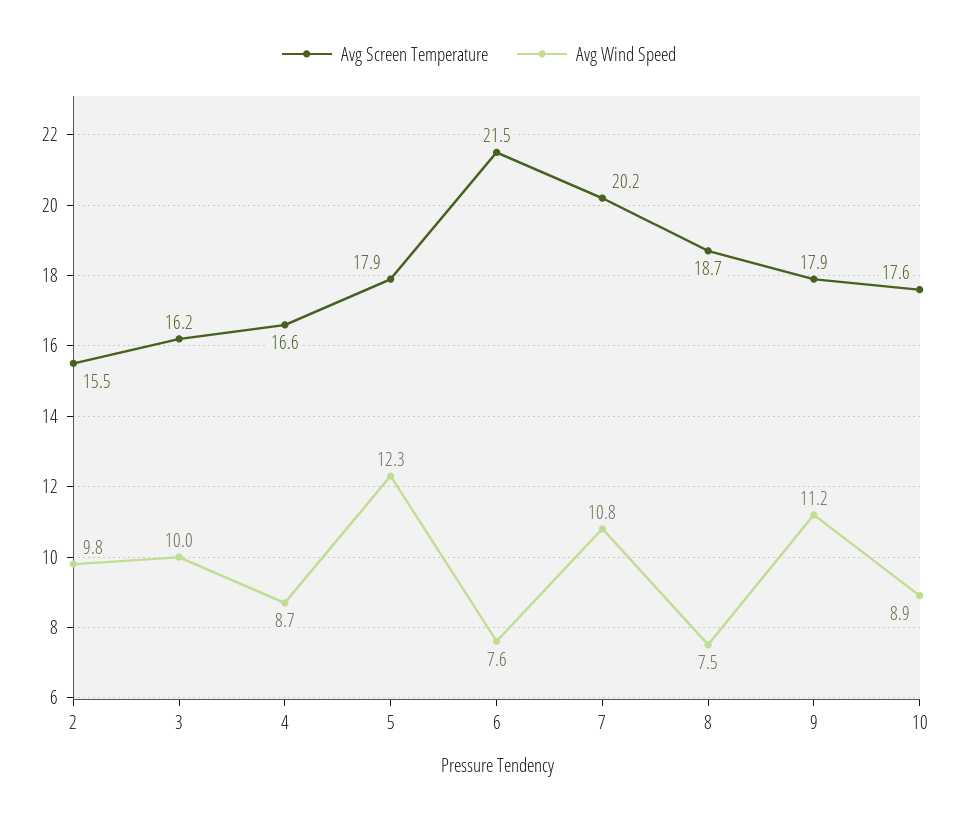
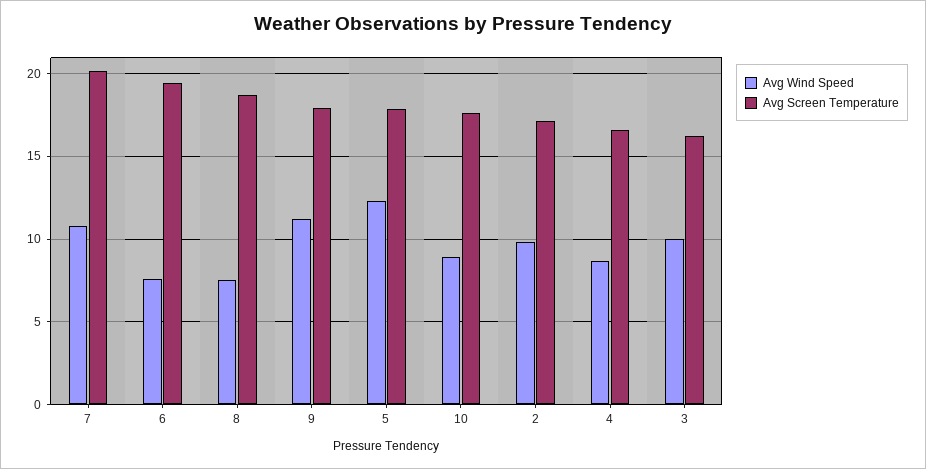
  {
    "Avg Screen Temperature": {
-     "2": 15.5,
+     "2": 17,
      "3": 16.2,
      "4": 16.6,
      "5": 17.9,
-     "6": 21.5,
+     "6": 19.5,
      "7": 20.2,
      "8": 18.7,
      "9": 17.9,
      "10": 17.6
    },
    "Avg Wind Speed": {
      "2": 9.8,
      "3": 10,
      "4": 8.7,
      "5": 12.3,
      "6": 7.6,
      "7": 10.8,
      "8": 7.5,
      "9": 11.2,
      "10": 8.9
    }
  }

